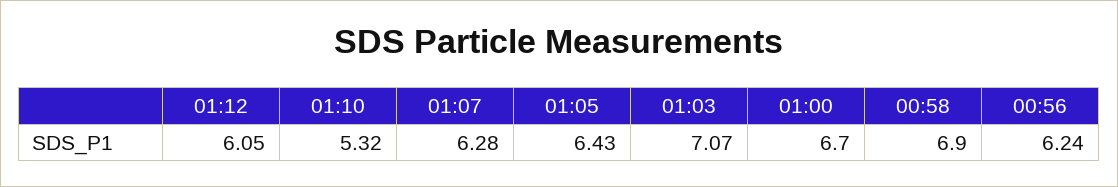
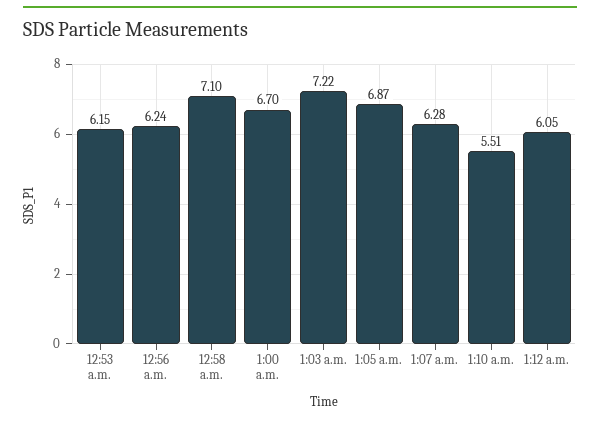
  {
    "01:12": 6.05,
-   "01:10": 5.32,
+   "01:10": 5.51,
    "01:07": 6.28,
-   "01:05": 6.43,
+   "01:05": 6.87,
-   "01:03": 7.07,
+   "01:03": 7.22,
    "01:00": 6.7,
-   "00:58": 6.9,
+   "00:58": 7.1,
-   "00:56": 6.24
+   "00:56": 6.24,
+   "12:53 a.m.": 6.15
  }

